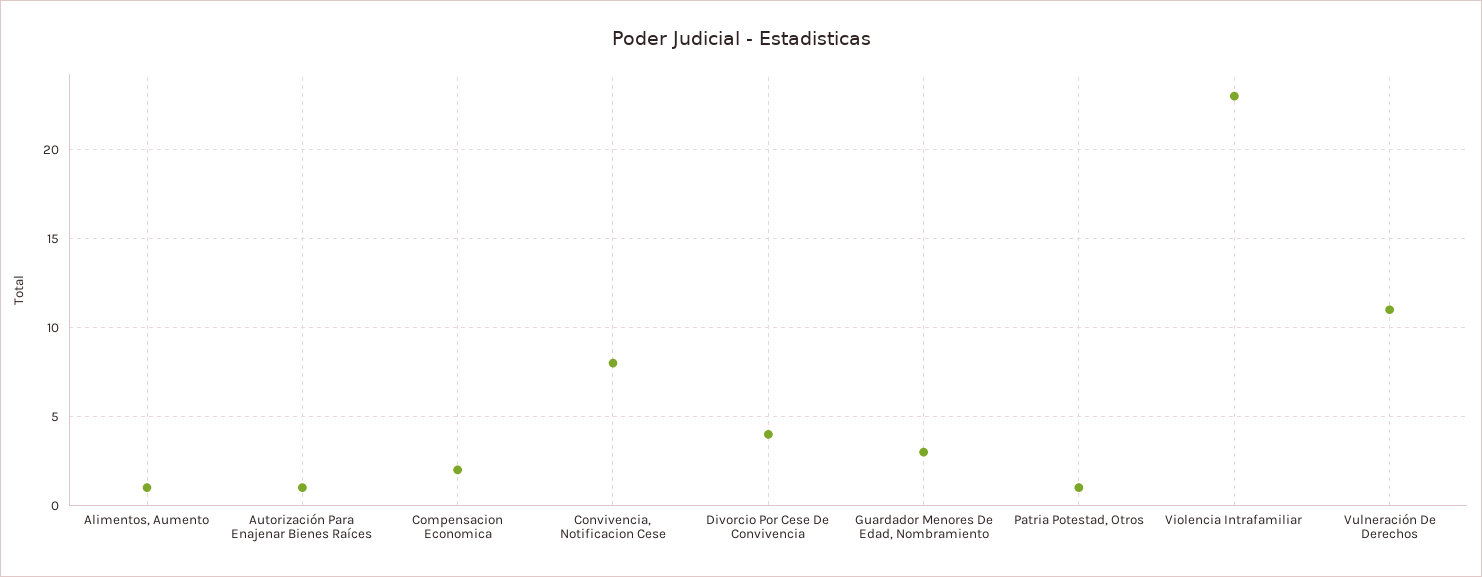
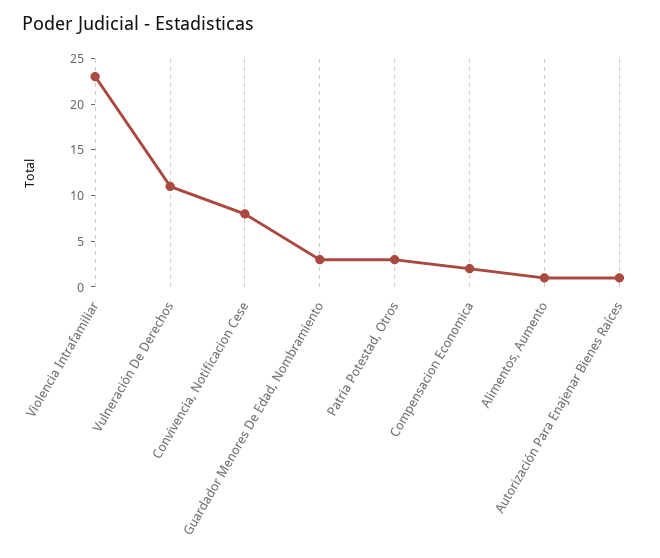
  {
    "Alimentos, Aumento": 1,
    "Autorización Para Enajenar Bienes Raíces": 1,
    "Compensacion Economica": 2,
    "Convivencia, Notificacion Cese": 8,
-   "Divorcio Por Cese De Convivencia": 4,
    "Guardador Menores De Edad, Nombramiento": 3,
-   "Patria Potestad, Otros": 1,
+   "Patria Potestad, Otros": 3,
    "Violencia Intrafamiliar": 23,
    "Vulneración De Derechos": 11
  }

